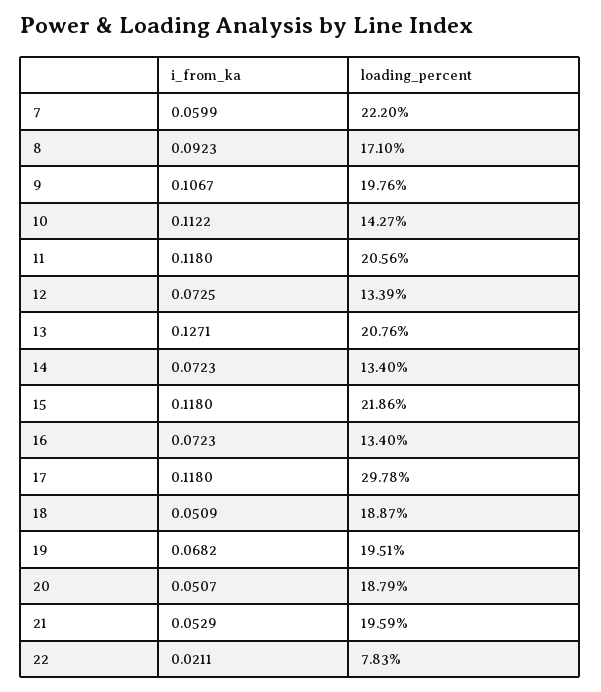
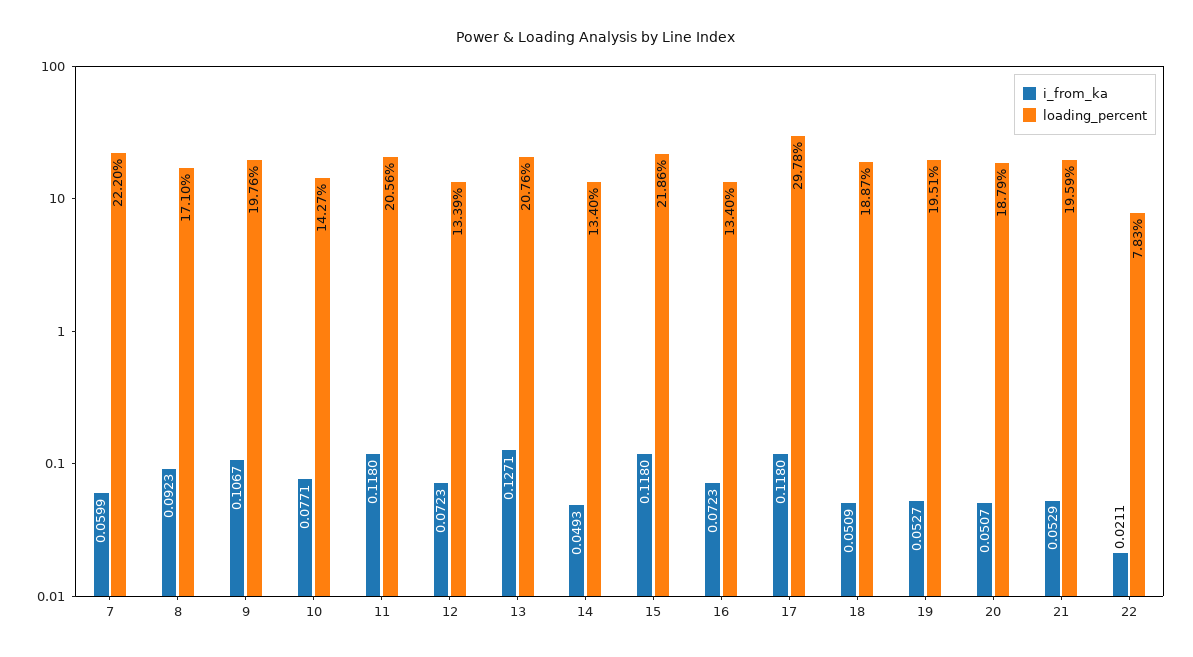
  {
    "i_from_ka": {
      "7": 0.0599,
      "8": 0.0923,
      "9": 0.1067,
-     "10": 0.1122,
+     "10": 0.0771,
      "11": 0.118,
-     "12": 0.0725,
+     "12": 0.0723,
      "13": 0.1271,
-     "14": 0.0723,
+     "14": 0.0493,
      "15": 0.118,
      "16": 0.0723,
      "17": 0.118,
      "18": 0.0509,
-     "19": 0.0682,
+     "19": 0.0527,
      "20": 0.0507,
      "21": 0.0529,
      "22": 0.0211
    },
    "loading_percent": {
      "7": 22.2,
      "8": 17.1,
      "9": 19.76,
      "10": 14.27,
      "11": 20.56,
      "12": 13.39,
      "13": 20.76,
      "14": 13.4,
      "15": 21.86,
      "16": 13.4,
      "17": 29.78,
      "18": 18.87,
      "19": 19.51,
      "20": 18.79,
      "21": 19.59,
      "22": 7.83
    }
  }

